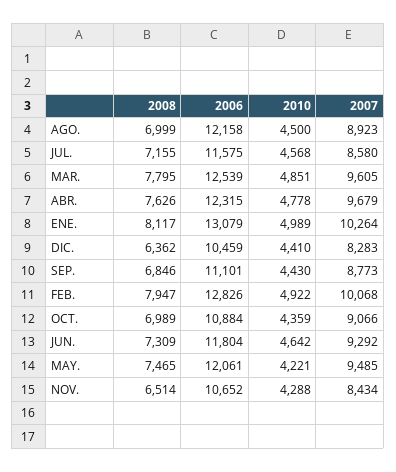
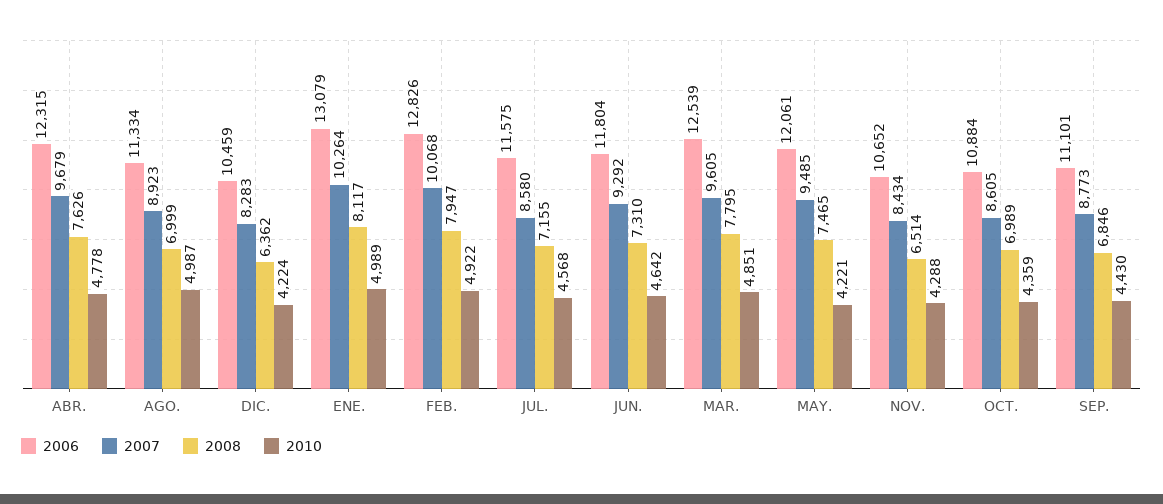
  {
    "2008": {
      "AGO.": 6999,
      "JUL.": 7155,
      "MAR.": 7795,
      "ABR.": 7626,
      "ENE.": 8117,
      "DIC.": 6362,
      "SEP.": 6846,
      "FEB.": 7947,
      "OCT.": 6989,
-     "JUN.": 7309,
+     "JUN.": 7310,
      "MAY.": 7465,
      "NOV.": 6514
    },
    "2006": {
-     "AGO.": 12158,
+     "AGO.": 11334,
      "JUL.": 11575,
      "MAR.": 12539,
      "ABR.": 12315,
      "ENE.": 13079,
      "DIC.": 10459,
      "SEP.": 11101,
      "FEB.": 12826,
      "OCT.": 10884,
      "JUN.": 11804,
      "MAY.": 12061,
      "NOV.": 10652
    },
    "2010": {
-     "AGO.": 4500,
+     "AGO.": 4987,
      "JUL.": 4568,
      "MAR.": 4851,
      "ABR.": 4778,
      "ENE.": 4989,
-     "DIC.": 4410,
+     "DIC.": 4224,
      "SEP.": 4430,
      "FEB.": 4922,
      "OCT.": 4359,
      "JUN.": 4642,
      "MAY.": 4221,
      "NOV.": 4288
    },
    "2007": {
      "AGO.": 8923,
      "JUL.": 8580,
      "MAR.": 9605,
      "ABR.": 9679,
      "ENE.": 10264,
      "DIC.": 8283,
      "SEP.": 8773,
      "FEB.": 10068,
-     "OCT.": 9066,
+     "OCT.": 8605,
      "JUN.": 9292,
      "MAY.": 9485,
      "NOV.": 8434
    }
  }

